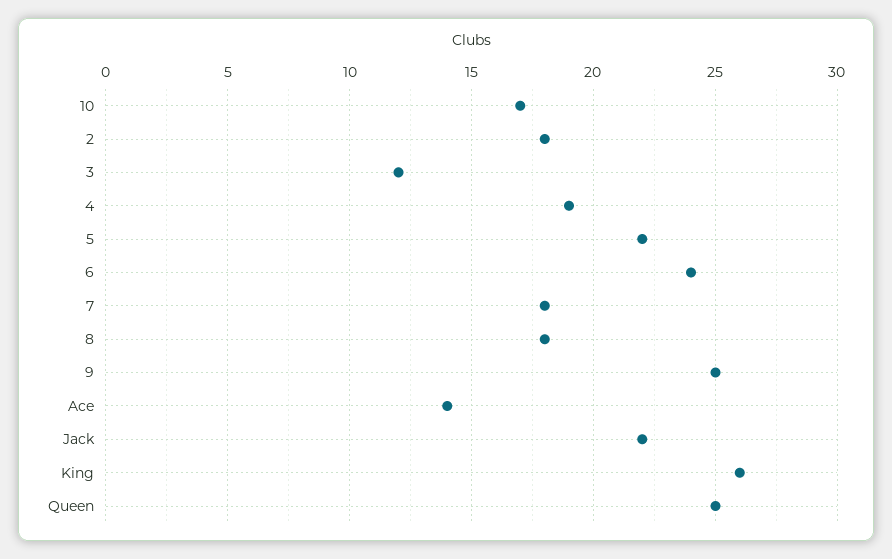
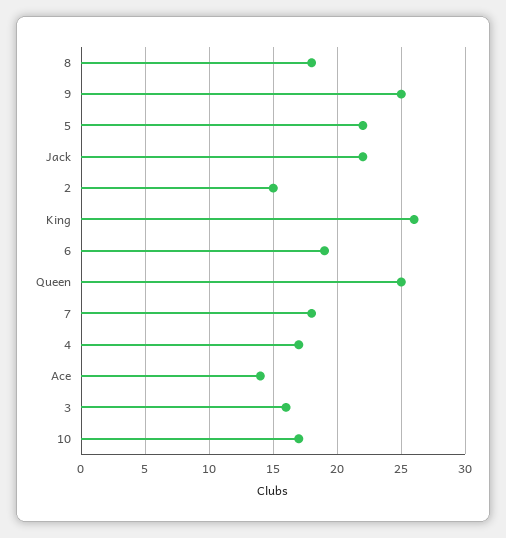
  {
    "10": 17,
-   "2": 18,
+   "2": 15,
-   "3": 12,
+   "3": 16,
-   "4": 19,
+   "4": 17,
    "5": 22,
-   "6": 24,
+   "6": 19,
    "7": 18,
    "8": 18,
    "9": 25,
    "Ace": 14,
    "Jack": 22,
    "King": 26,
    "Queen": 25
  }

